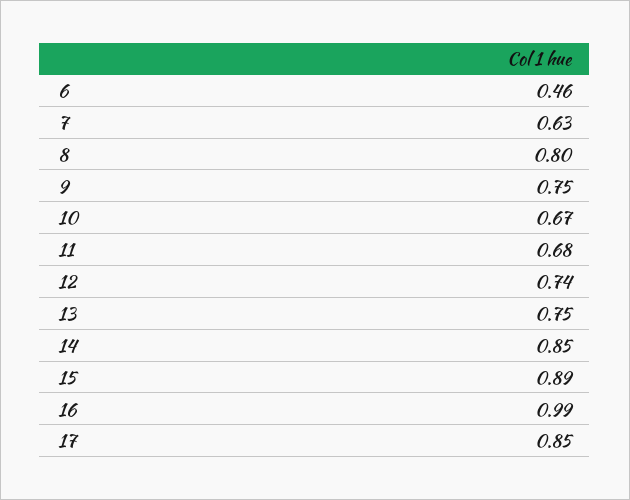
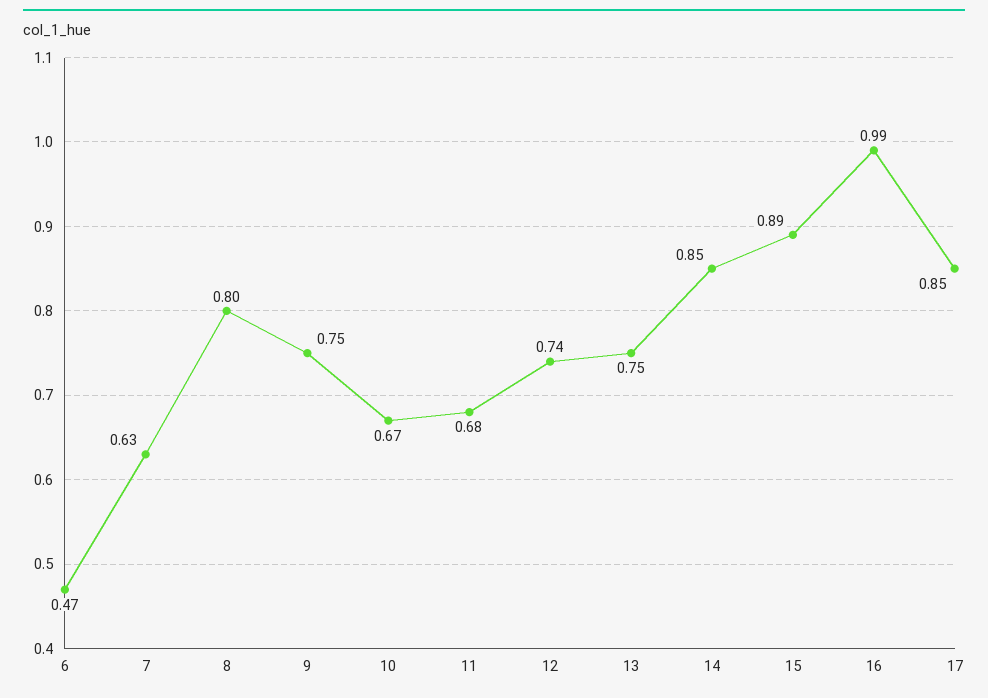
  {
-   "6": 0.46,
+   "6": 0.47,
    "7": 0.63,
    "8": 0.8,
    "9": 0.75,
    "10": 0.67,
    "11": 0.68,
    "12": 0.74,
    "13": 0.75,
    "14": 0.85,
    "15": 0.89,
    "16": 0.99,
    "17": 0.85
  }

